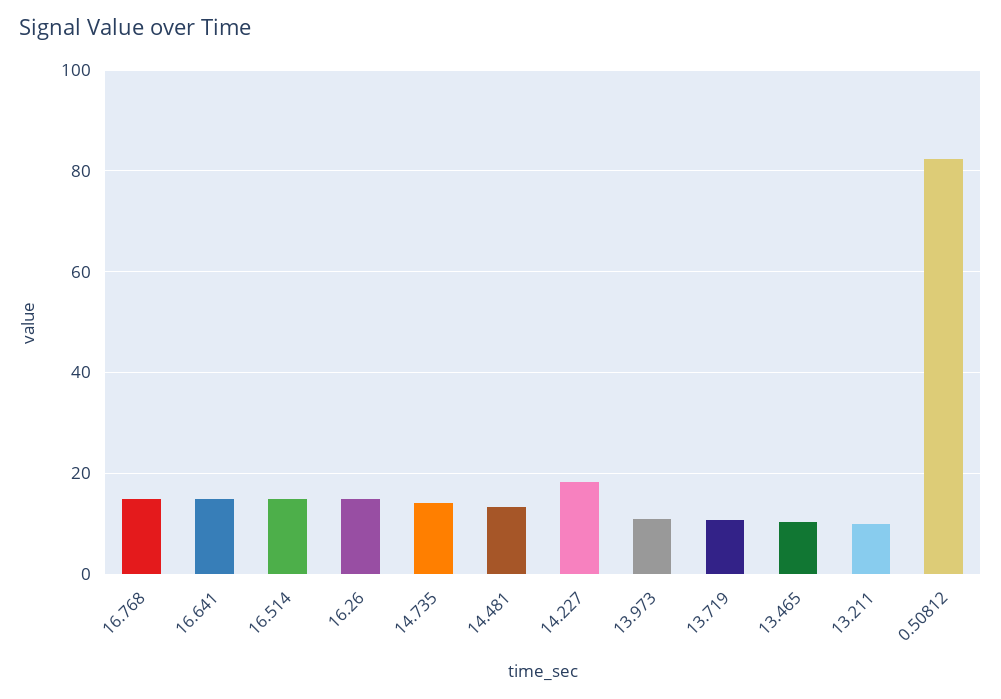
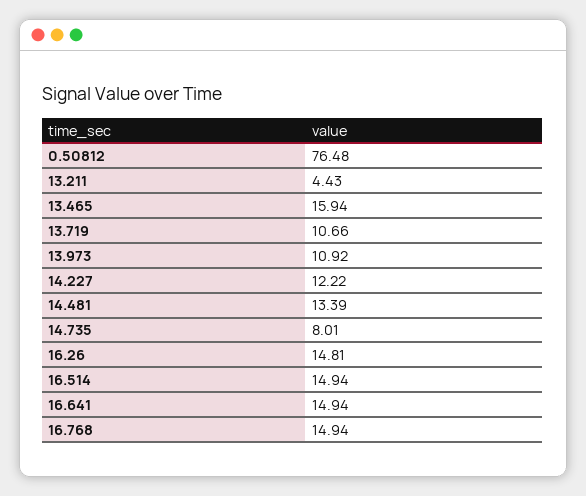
  {
    "16.768": 14.94,
    "16.641": 14.94,
    "16.514": 14.94,
    "16.26": 14.81,
-   "14.735": 14,
+   "14.735": 8.01,
    "14.481": 13.39,
-   "14.227": 18,
+   "14.227": 12.22,
    "13.973": 10.92,
    "13.719": 10.66,
-   "13.465": 10,
+   "13.465": 15.94,
-   "13.211": 10,
+   "13.211": 4.43,
-   "0.50812": 82
+   "0.50812": 76.48
  }

